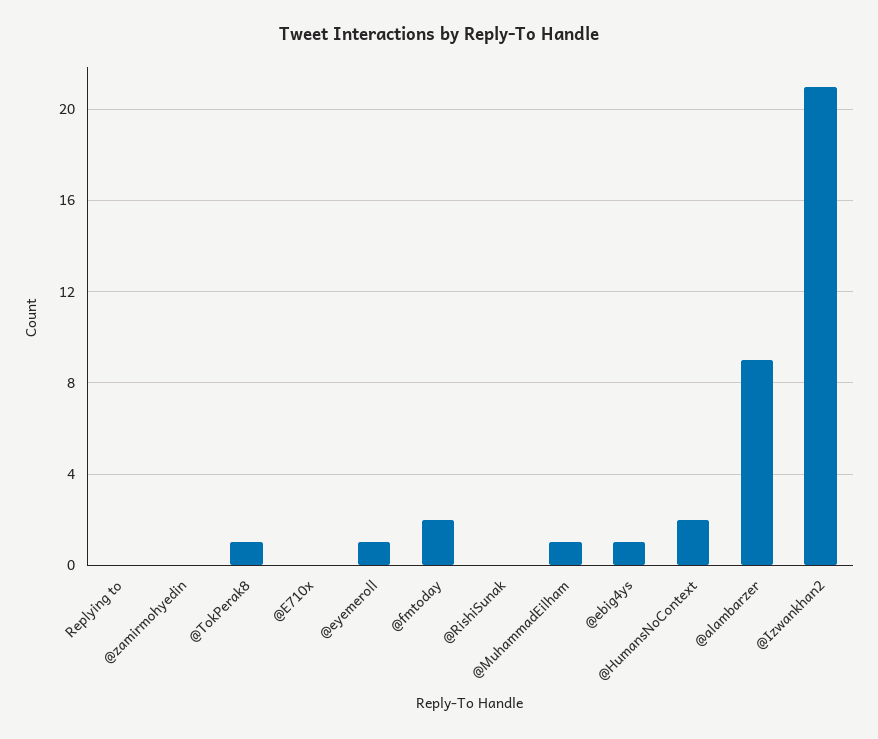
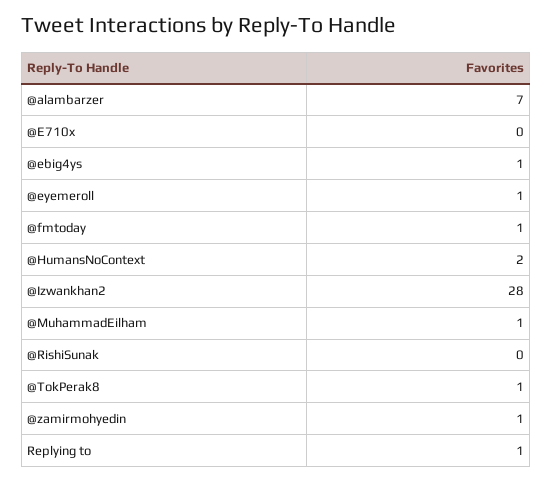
  {
-   "Replying to": 0,
+   "Replying to": 1,
-   "@zamirmohyedin": 0,
+   "@zamirmohyedin": 1,
    "@TokPerak8": 1,
    "@E710x": 0,
    "@eyemeroll": 1,
-   "@fmtoday": 2,
+   "@fmtoday": 1,
    "@RishiSunak": 0,
    "@MuhammadEilham": 1,
    "@ebig4ys": 1,
    "@HumansNoContext": 2,
-   "@alambarzer": 9,
+   "@alambarzer": 7,
-   "@Izwankhan2": 21
+   "@Izwankhan2": 28
  }

